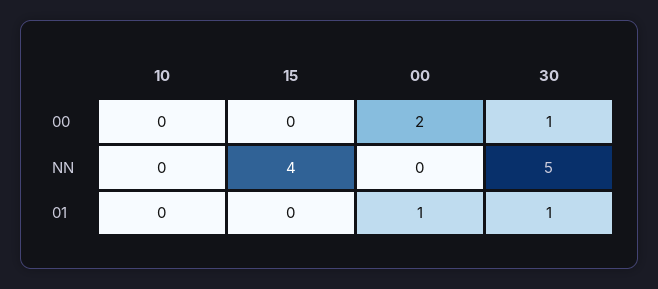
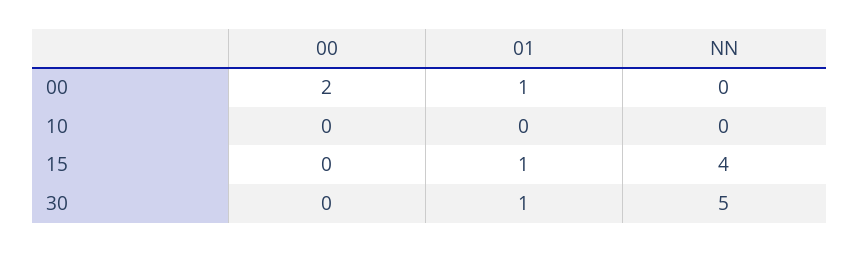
  {
    "10": {
      "00": 0,
      "NN": 0,
      "01": 0
    },
    "15": {
      "00": 0,
      "NN": 4,
-     "01": 0
+     "01": 1
    },
    "00": {
      "00": 2,
      "NN": 0,
      "01": 1
    },
    "30": {
-     "00": 1,
+     "00": 0,
      "NN": 5,
      "01": 1
    }
  }

